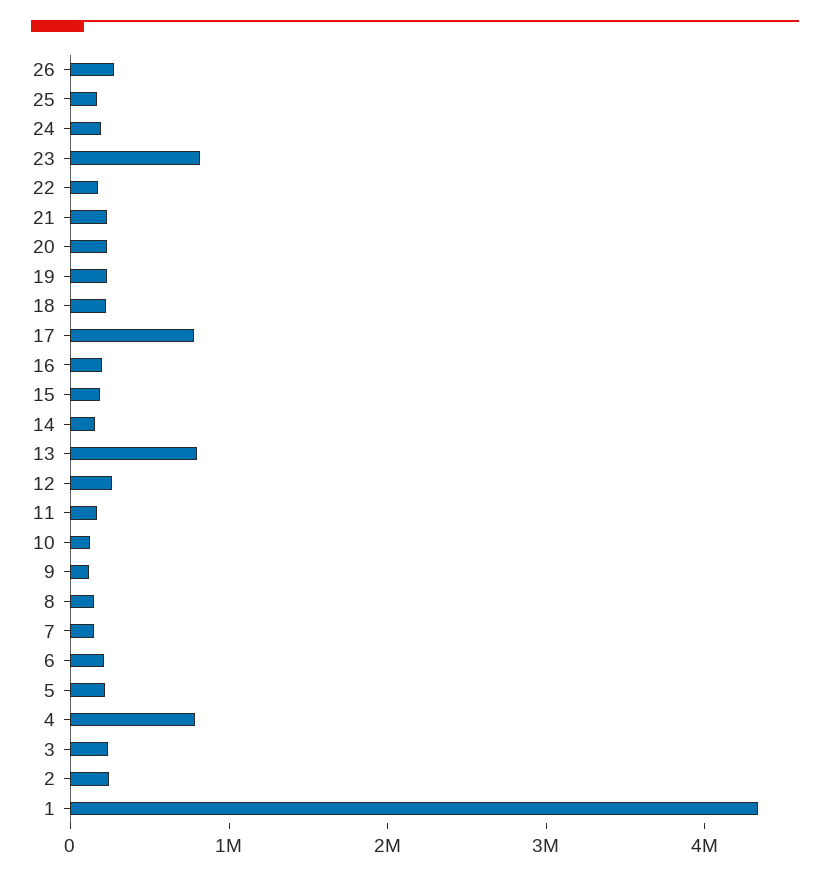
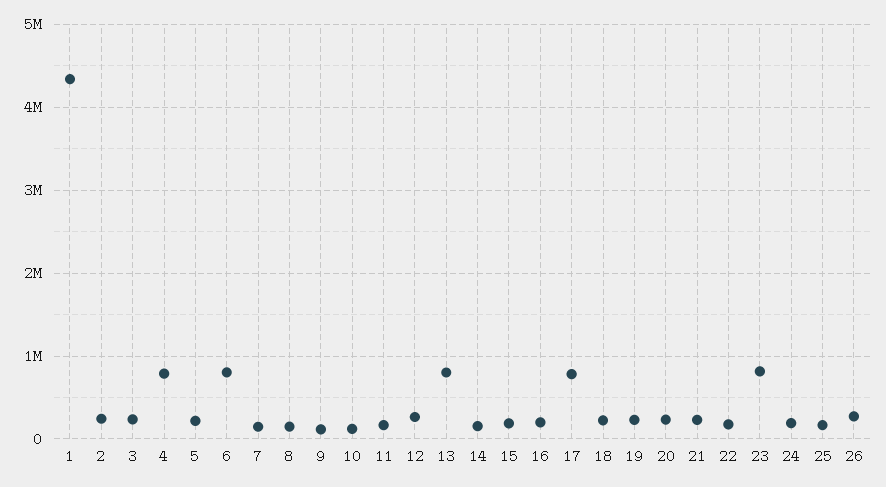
  {
    "26": 300000,
    "25": 200000,
    "24": 200000,
    "23": 800000,
    "22": 200000,
    "21": 200000,
    "20": 200000,
    "19": 200000,
    "18": 200000,
    "17": 800000,
    "16": 200000,
    "15": 200000,
    "14": 200000,
    "13": 800000,
    "12": 300000,
    "11": 200000,
    "10": 100000,
    "9": 100000,
    "8": 100000,
    "7": 100000,
-   "6": 200000,
+   "6": 800000,
    "5": 200000,
    "4": 800000,
    "3": 200000,
    "2": 200000,
    "1": 4300000
  }

